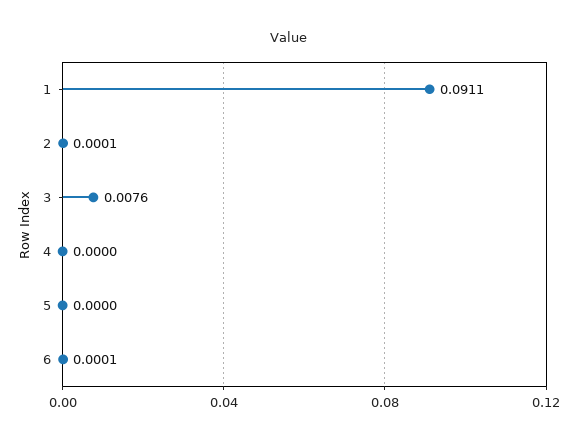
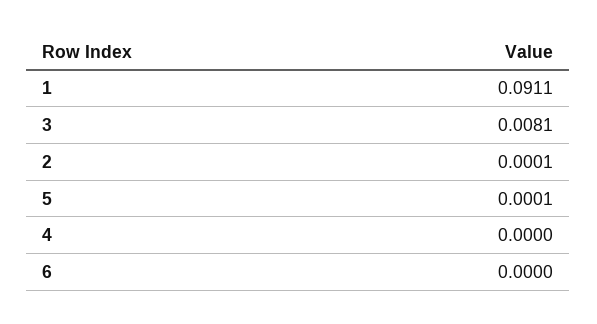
  {
    "1": 0.0911,
    "2": 0.0001,
-   "3": 0.0076,
+   "3": 0.0081,
    "4": 0,
-   "5": 0,
+   "5": 0.0001,
-   "6": 0.0001
+   "6": 0
  }

